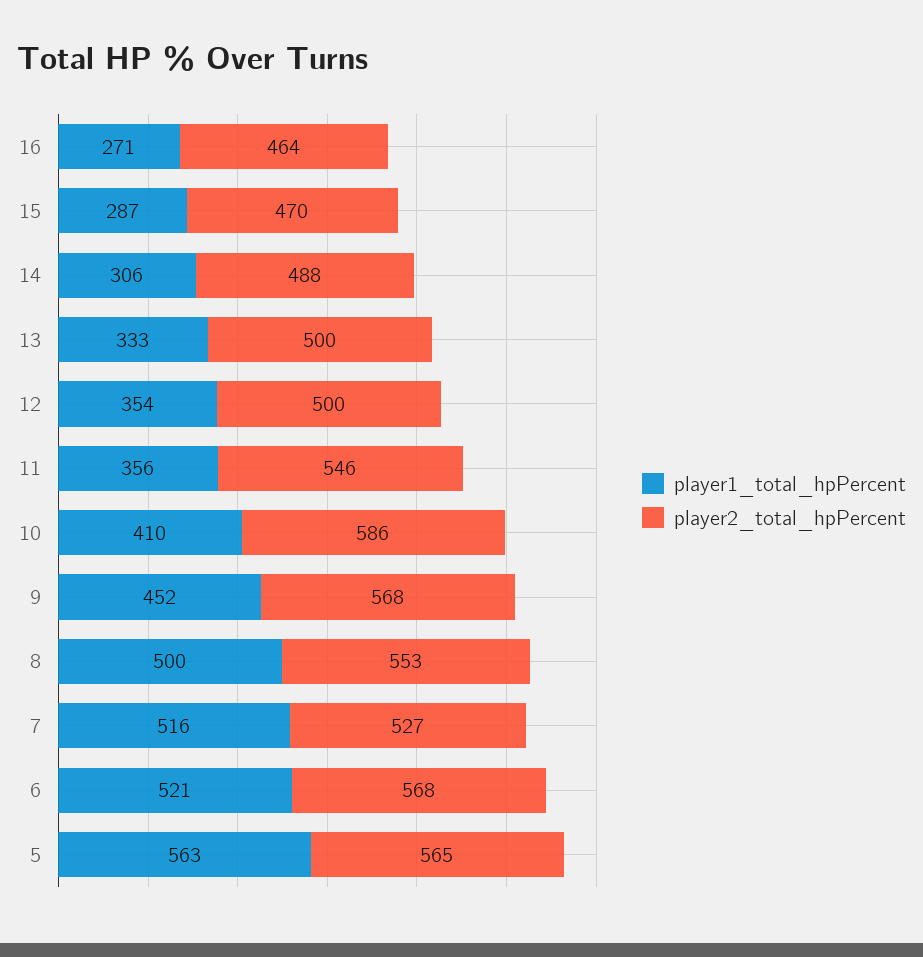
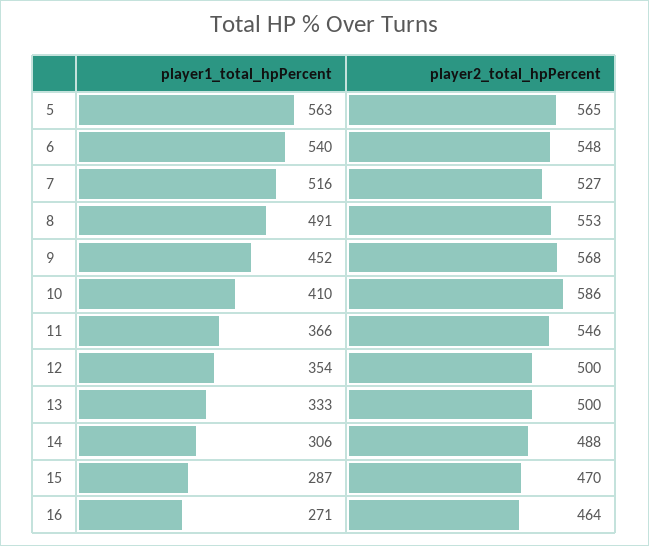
  {
    "player1_total_hpPercent": {
      "16": 271,
      "15": 287,
      "14": 306,
      "13": 333,
      "12": 354,
-     "11": 356,
+     "11": 366,
      "10": 410,
      "9": 452,
-     "8": 500,
+     "8": 491,
      "7": 516,
-     "6": 521,
+     "6": 540,
      "5": 563
    },
    "player2_total_hpPercent": {
      "16": 464,
      "15": 470,
      "14": 488,
      "13": 500,
      "12": 500,
      "11": 546,
      "10": 586,
      "9": 568,
      "8": 553,
      "7": 527,
-     "6": 568,
+     "6": 548,
      "5": 565
    }
  }

